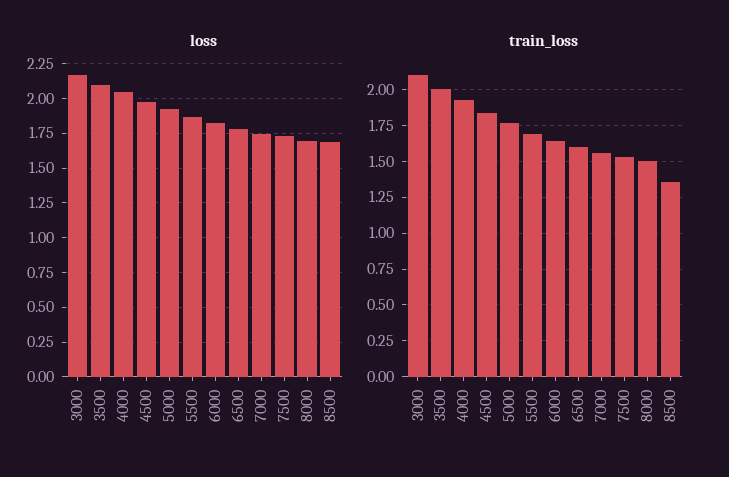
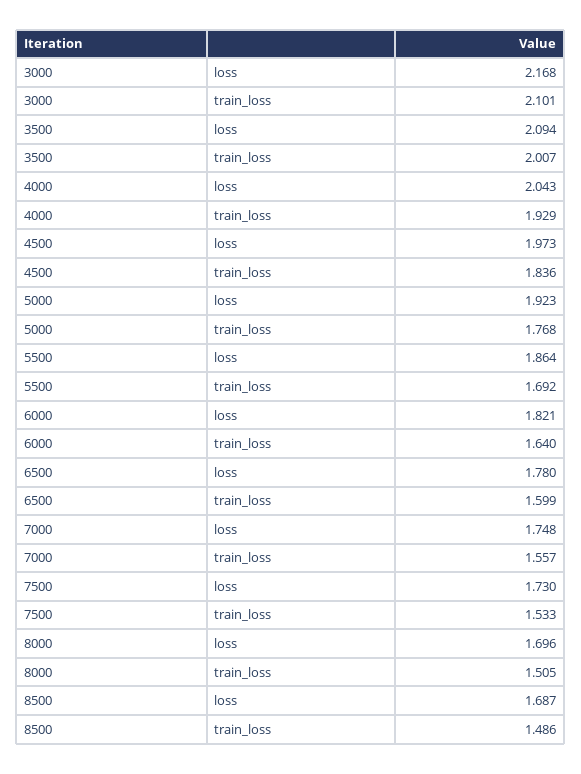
  {
    "loss": {
      "3000": 2.168,
      "3500": 2.094,
      "4000": 2.043,
      "4500": 1.973,
      "5000": 1.923,
      "5500": 1.864,
      "6000": 1.821,
      "6500": 1.78,
      "7000": 1.748,
      "7500": 1.73,
      "8000": 1.696,
      "8500": 1.687
    },
    "train_loss": {
      "3000": 2.101,
      "3500": 2.007,
      "4000": 1.929,
      "4500": 1.836,
      "5000": 1.768,
      "5500": 1.692,
      "6000": 1.64,
      "6500": 1.599,
      "7000": 1.557,
      "7500": 1.533,
      "8000": 1.505,
-     "8500": 1.35
+     "8500": 1.486
    }
  }

